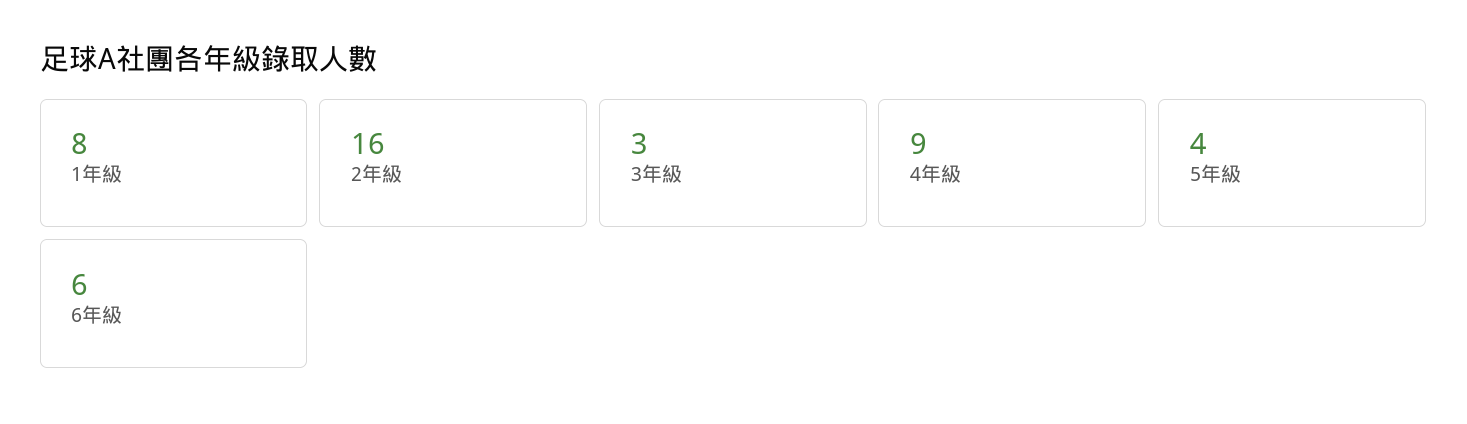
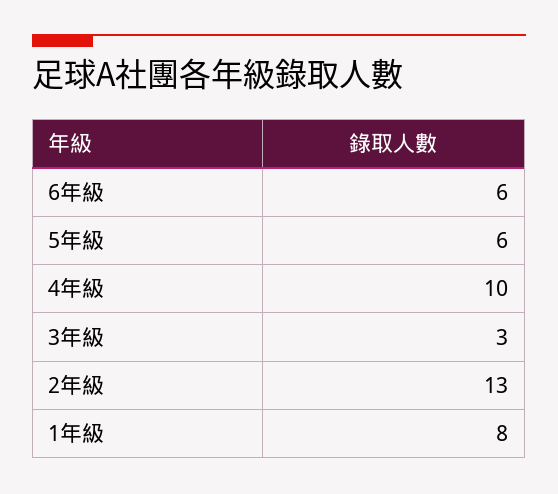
  {
    "1年級": 8,
-   "2年級": 16,
+   "2年級": 13,
    "3年級": 3,
-   "4年級": 9,
+   "4年級": 10,
-   "5年級": 4,
+   "5年級": 6,
    "6年級": 6
  }

